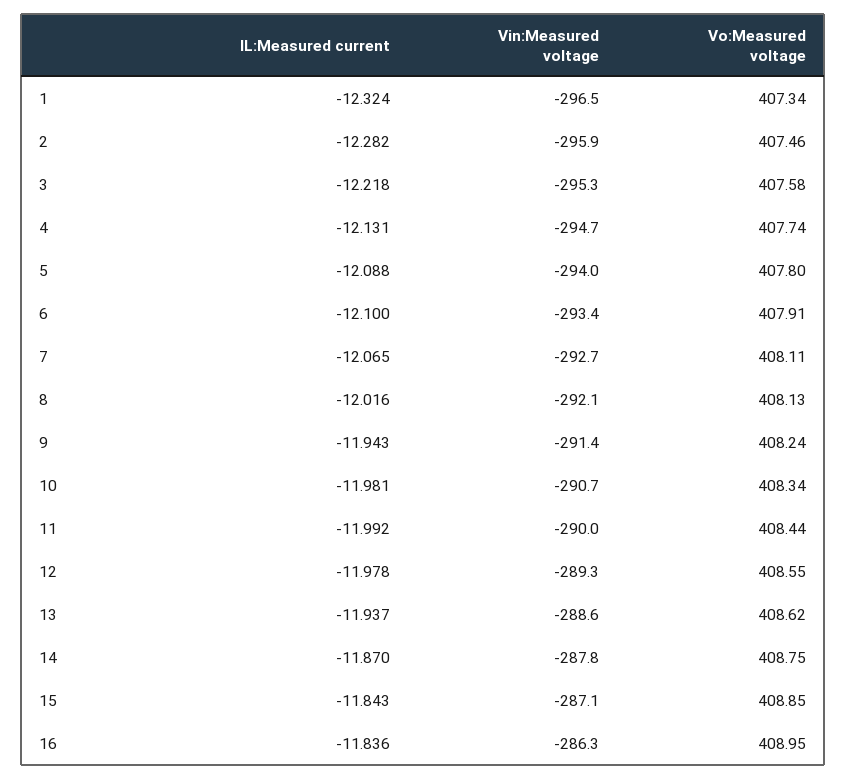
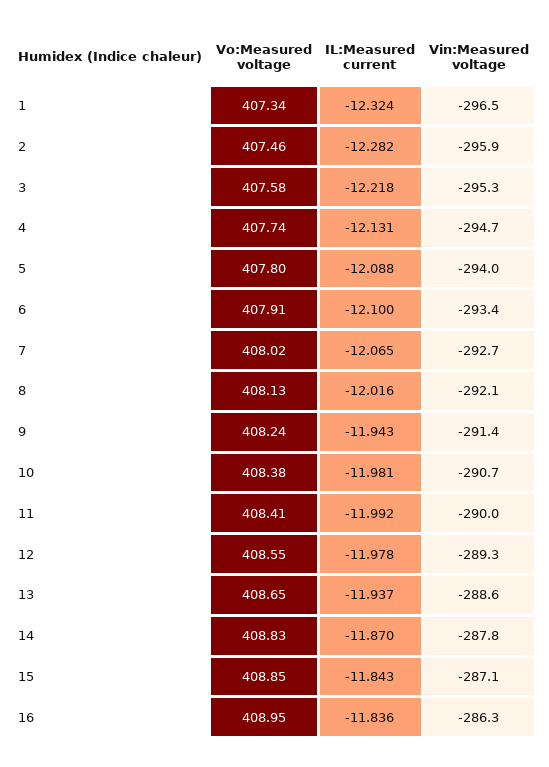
  {
    "IL:Measured current": {
      "1": -12.324,
      "2": -12.282,
      "3": -12.218,
      "4": -12.131,
      "5": -12.088,
      "6": -12.1,
      "7": -12.065,
      "8": -12.016,
      "9": -11.943,
      "10": -11.981,
      "11": -11.992,
      "12": -11.978,
      "13": -11.937,
      "14": -11.87,
      "15": -11.843,
      "16": -11.836
    },
    "Vin:Measured voltage": {
      "1": -296.5,
      "2": -295.9,
      "3": -295.3,
      "4": -294.7,
      "5": -294,
      "6": -293.4,
      "7": -292.7,
      "8": -292.1,
      "9": -291.4,
      "10": -290.7,
      "11": -290,
      "12": -289.3,
      "13": -288.6,
      "14": -287.8,
      "15": -287.1,
      "16": -286.3
    },
    "Vo:Measured voltage": {
      "1": 407.34,
      "2": 407.46,
      "3": 407.58,
      "4": 407.74,
      "5": 407.8,
      "6": 407.91,
-     "7": 408.11,
+     "7": 408.02,
      "8": 408.13,
      "9": 408.24,
-     "10": 408.34,
+     "10": 408.38,
-     "11": 408.44,
+     "11": 408.41,
      "12": 408.55,
-     "13": 408.62,
+     "13": 408.65,
-     "14": 408.75,
+     "14": 408.83,
      "15": 408.85,
      "16": 408.95
    }
  }

